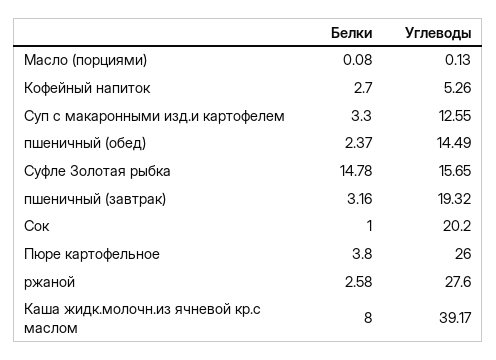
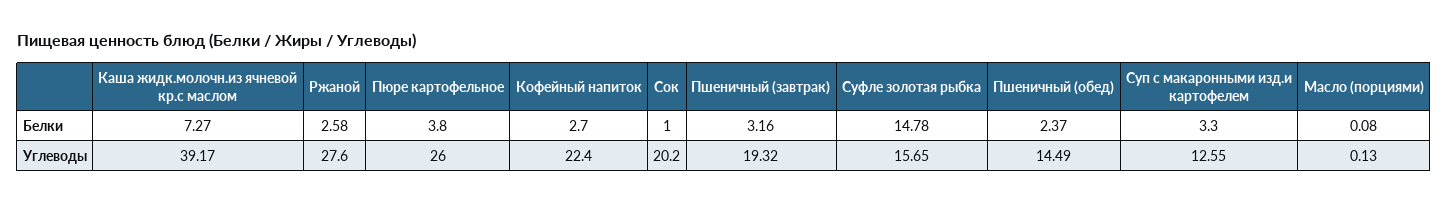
  {
    "Белки": {
      "Масло (порциями)": 0.08,
      "Кофейный напиток": 2.7,
      "Суп с макаронными изд.и картофелем": 3.3,
      "пшеничный (обед)": 2.37,
      "Суфле Золотая рыбка": 14.78,
      "пшеничный (завтрак)": 3.16,
      "Сок": 1,
      "Пюре картофельное": 3.8,
      "ржаной": 2.58,
-     "Каша жидк.молочн.из ячневой кр.с маслом": 8
+     "Каша жидк.молочн.из ячневой кр.с маслом": 7.27
    },
    "Углеводы": {
      "Масло (порциями)": 0.13,
-     "Кофейный напиток": 5.26,
+     "Кофейный напиток": 22.4,
      "Суп с макаронными изд.и картофелем": 12.55,
      "пшеничный (обед)": 14.49,
      "Суфле Золотая рыбка": 15.65,
      "пшеничный (завтрак)": 19.32,
      "Сок": 20.2,
      "Пюре картофельное": 26,
      "ржаной": 27.6,
      "Каша жидк.молочн.из ячневой кр.с маслом": 39.17
    }
  }

